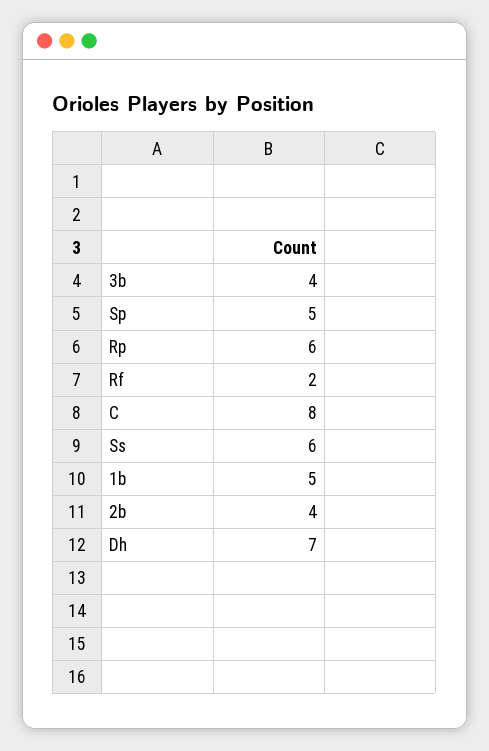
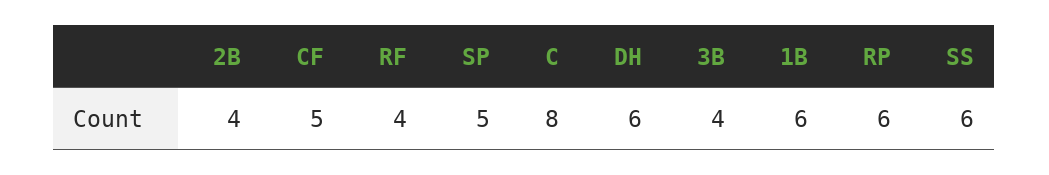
  {
    "3b": 4,
    "Sp": 5,
    "Rp": 6,
-   "Rf": 2,
+   "Rf": 4,
    "C": 8,
    "Ss": 6,
-   "1b": 5,
+   "1b": 6,
    "2b": 4,
-   "Dh": 7
+   "Dh": 6,
+   "CF": 5
  }

